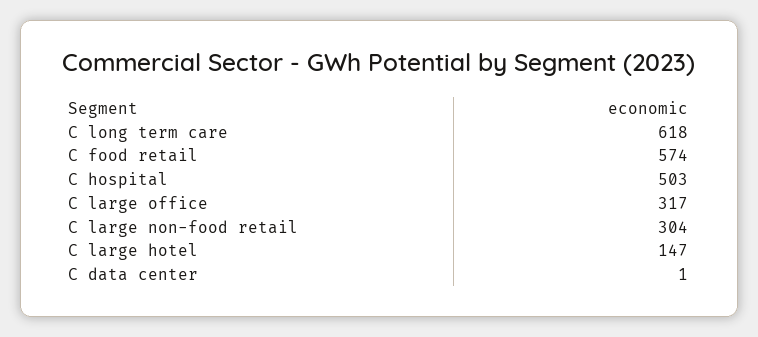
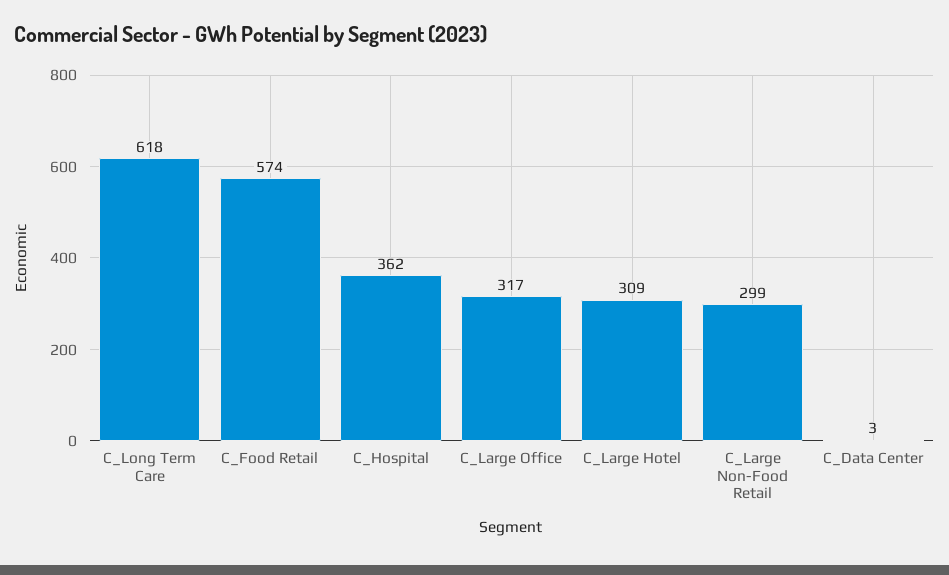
  {
    "C long term care": 618,
    "C food retail": 574,
-   "C hospital": 503,
+   "C hospital": 362,
    "C large office": 317,
-   "C large non-food retail": 304,
+   "C large non-food retail": 299,
-   "C large hotel": 147,
+   "C large hotel": 309,
-   "C data center": 1
+   "C data center": 3
  }

